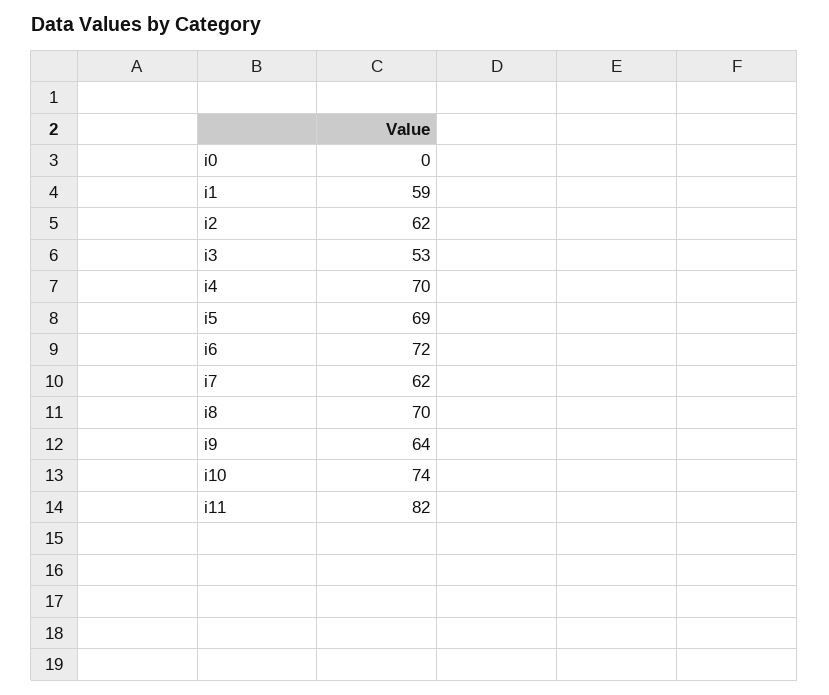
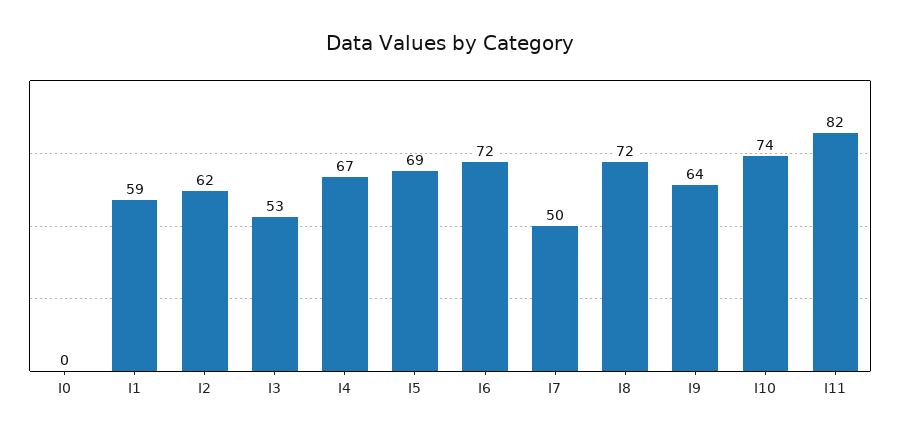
  {
    "i0": 0,
    "i1": 59,
    "i2": 62,
    "i3": 53,
-   "i4": 70,
+   "i4": 67,
    "i5": 69,
    "i6": 72,
-   "i7": 62,
+   "i7": 50,
-   "i8": 70,
+   "i8": 72,
    "i9": 64,
    "i10": 74,
    "i11": 82
  }

